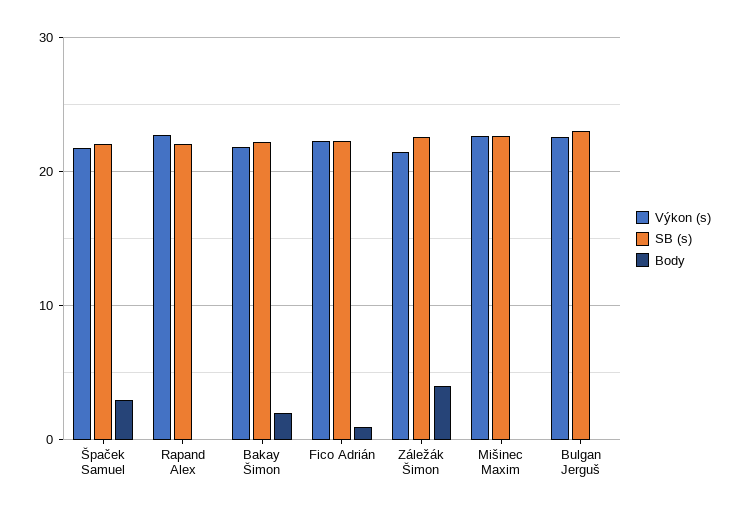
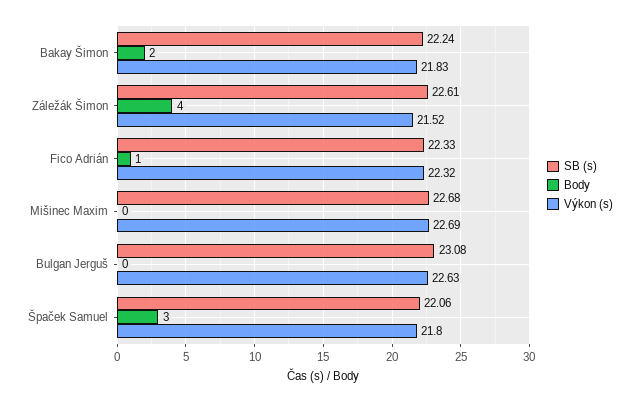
  {
    "Výkon (s)": {
      "Špaček Samuel": 21.8,
-     "Rapand Alex": 23,
      "Bakay Šimon": 21.83,
      "Fico Adrián": 22.32,
      "Záležák Šimon": 21.52,
      "Mišinec Maxim": 22.69,
      "Bulgan Jerguš": 22.63
    },
    "SB (s)": {
      "Špaček Samuel": 22.06,
-     "Rapand Alex": 22,
      "Bakay Šimon": 22.24,
      "Fico Adrián": 22.33,
      "Záležák Šimon": 22.61,
      "Mišinec Maxim": 22.68,
      "Bulgan Jerguš": 23.08
    },
    "Body": {
      "Špaček Samuel": 3,
-     "Rapand Alex": 0,
      "Bakay Šimon": 2,
      "Fico Adrián": 1,
      "Záležák Šimon": 4,
      "Mišinec Maxim": 0,
      "Bulgan Jerguš": 0
    }
  }

